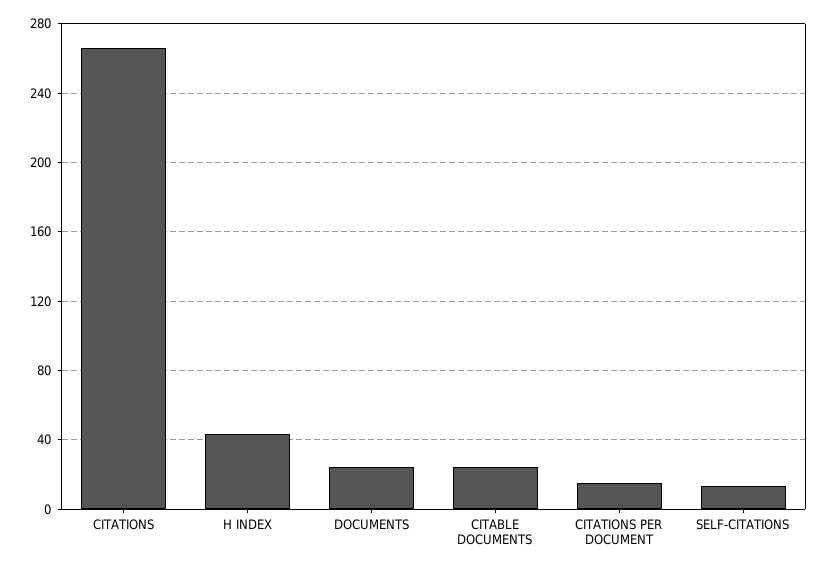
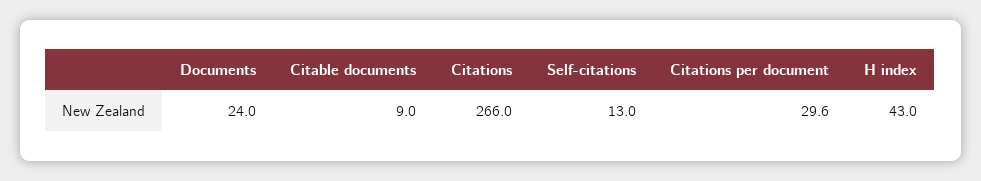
  {
    "CITATIONS": 266,
    "H INDEX": 43,
    "DOCUMENTS": 24,
-   "CITABLE DOCUMENTS": 25,
+   "CITABLE DOCUMENTS": 9,
-   "CITATIONS PER DOCUMENT": 15,
+   "CITATIONS PER DOCUMENT": 29.6,
    "SELF-CITATIONS": 13
  }

